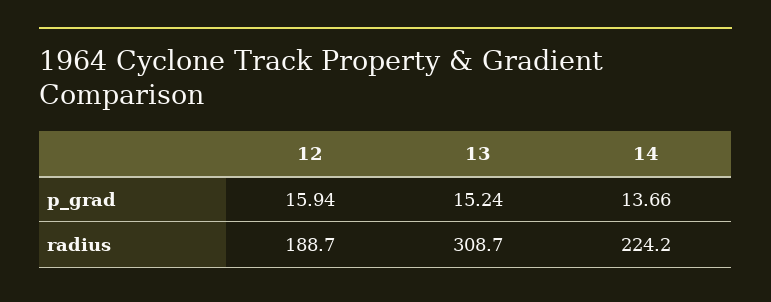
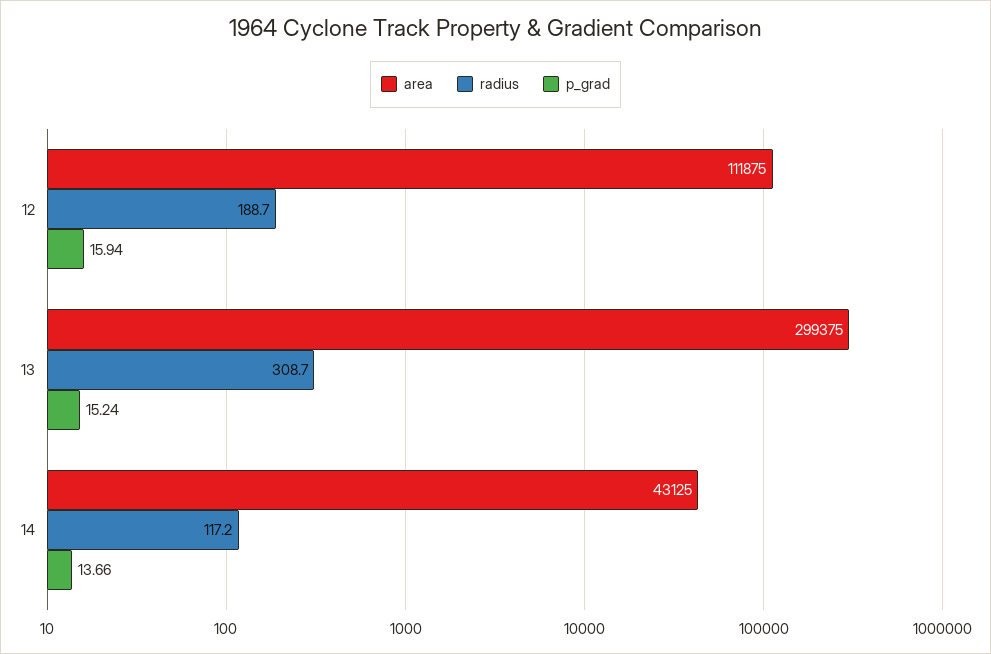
  {
    "p_grad": {
      "12": 15.94,
      "13": 15.24,
      "14": 13.66
    },
    "radius": {
      "12": 188.7,
      "13": 308.7,
-     "14": 224.2
+     "14": 117.2
-   }
+   },
+   "area": {
+     "12": 111875,
+     "13": 299375,
+     "14": 43125
+   }
  }

